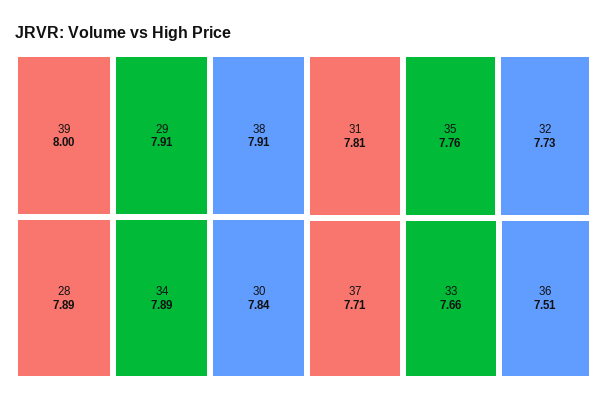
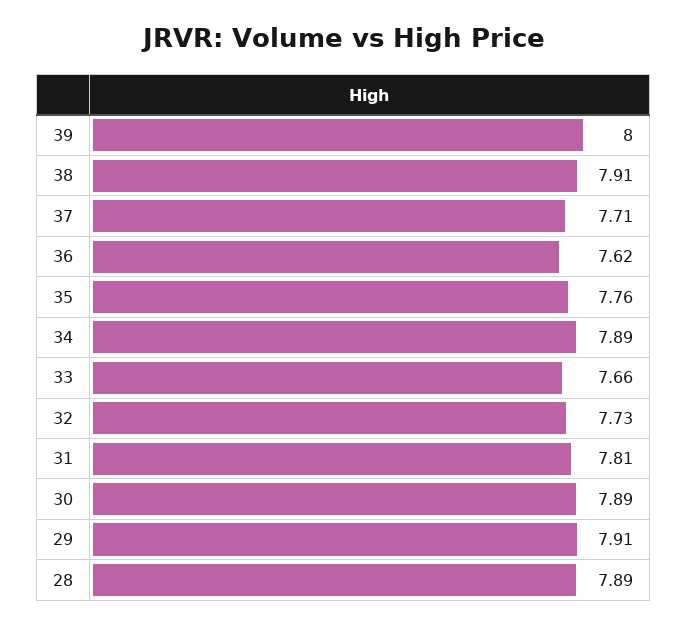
  {
    "39": 8,
    "29": 7.91,
    "38": 7.91,
    "28": 7.89,
    "34": 7.89,
-   "30": 7.84,
+   "30": 7.89,
    "31": 7.81,
    "35": 7.76,
    "32": 7.73,
    "37": 7.71,
    "33": 7.66,
-   "36": 7.51
+   "36": 7.62
  }

